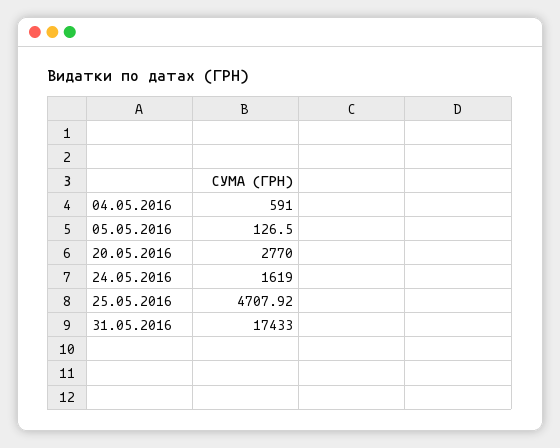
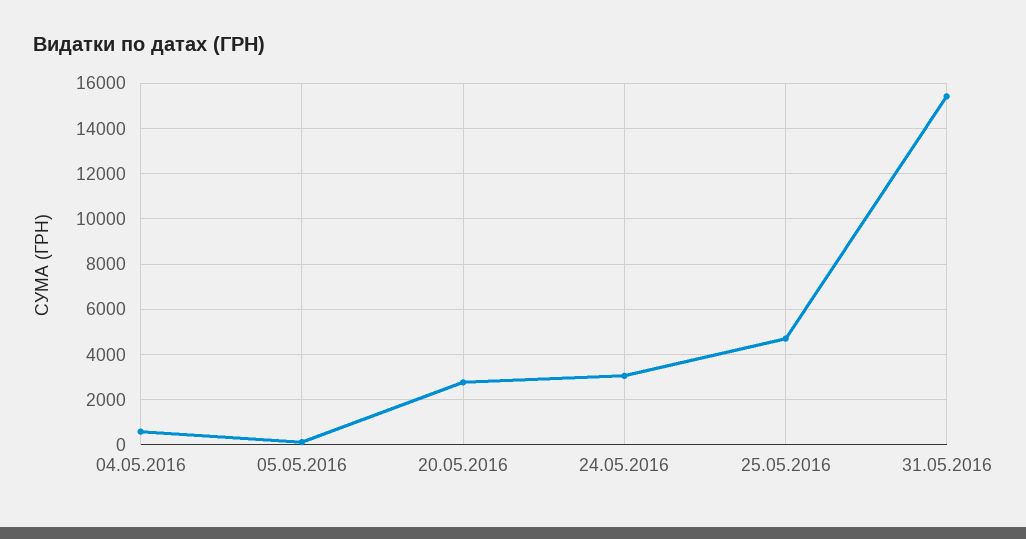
  {
    "04.05.2016": 591,
    "05.05.2016": 126.5,
    "20.05.2016": 2770,
-   "24.05.2016": 1619,
+   "24.05.2016": 3000,
    "25.05.2016": 4707.92,
-   "31.05.2016": 17433
+   "31.05.2016": 15500
  }

